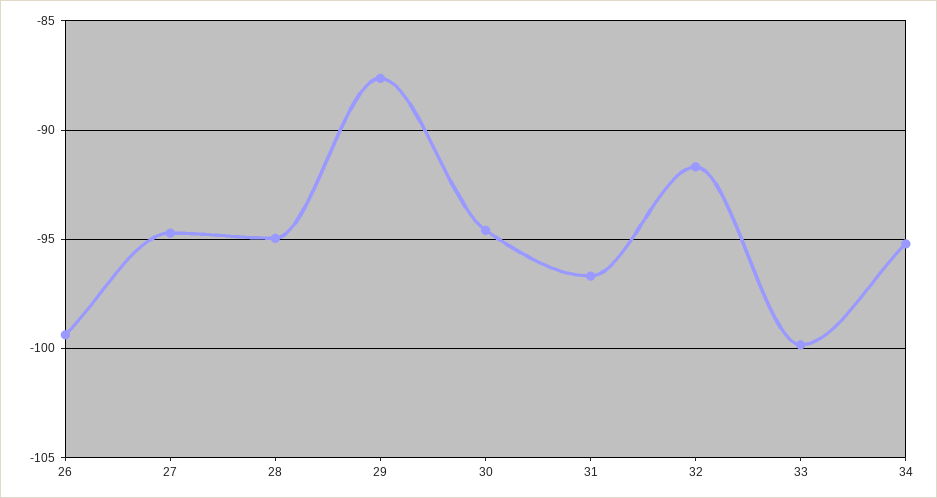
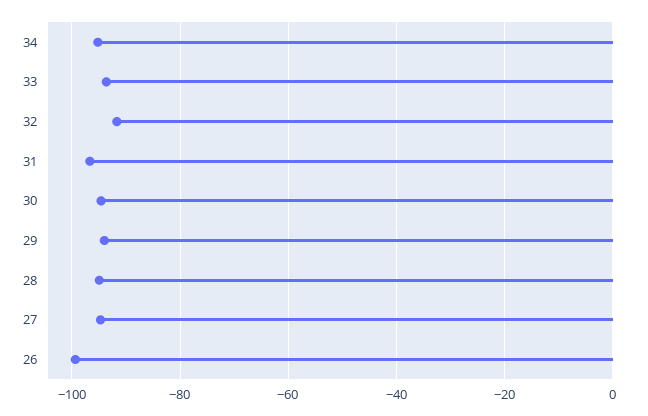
  {
    "26": -99.5,
    "27": -94.5,
    "28": -95,
-   "29": -87.5,
+   "29": -94,
    "30": -94.5,
    "31": -96.5,
    "32": -91.5,
-   "33": -100,
+   "33": -94,
    "34": -95
  }

